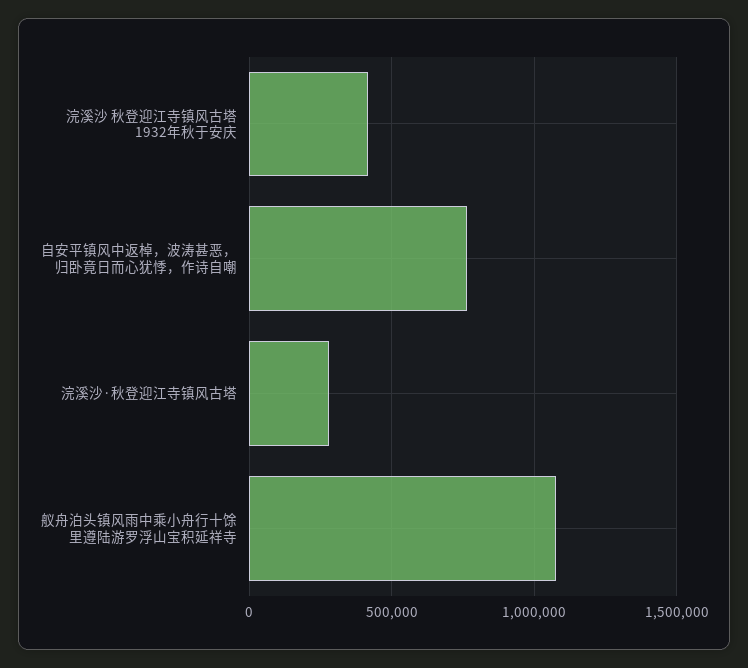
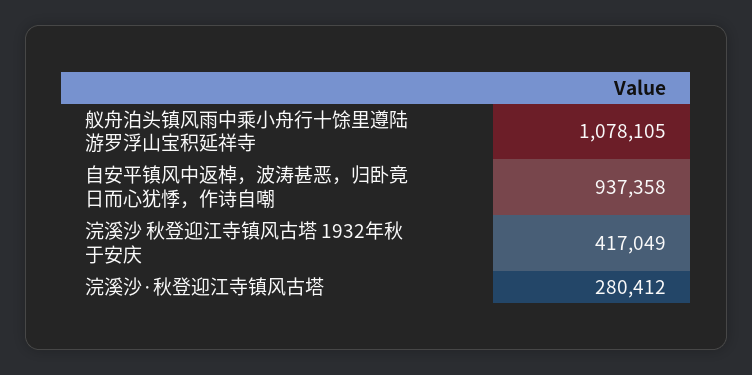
  {
    "浣溪沙 秋登迎江寺镇风古塔 1932年秋于安庆": 417049,
-   "自安平镇风中返棹，波涛甚恶，归卧竟日而心犹悸，作诗自嘲": 750000,
+   "自安平镇风中返棹，波涛甚恶，归卧竟日而心犹悸，作诗自嘲": 937358,
    "浣溪沙·秋登迎江寺镇风古塔": 280412,
    "舣舟泊头镇风雨中乘小舟行十馀里遵陆游罗浮山宝积延祥寺": 1078105
  }

